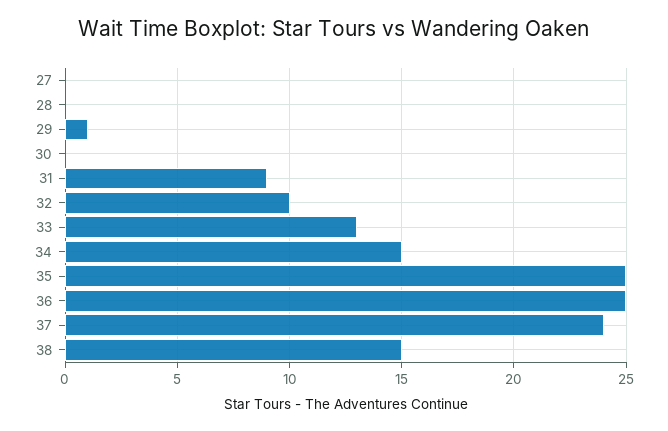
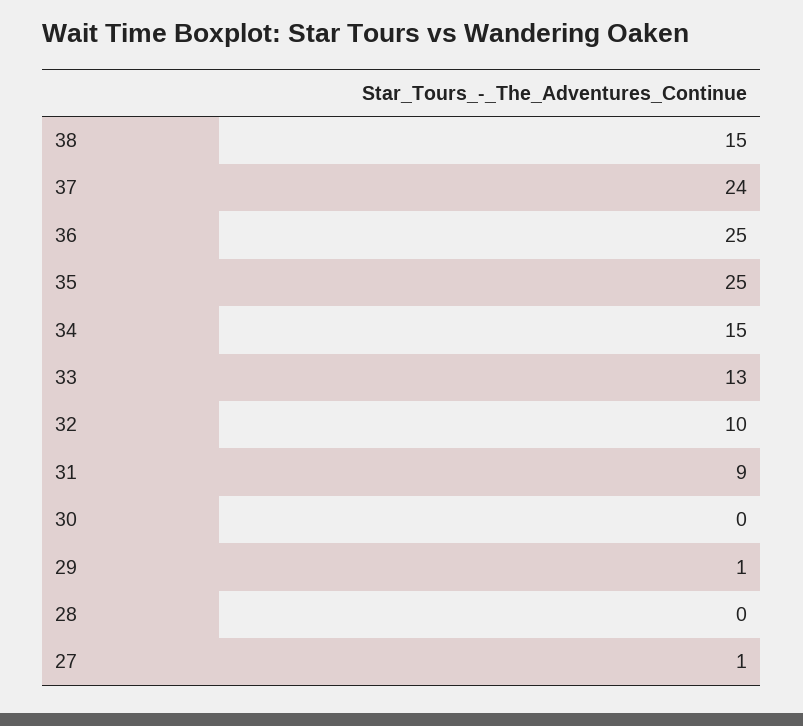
  {
-   "27": 0,
+   "27": 1,
    "28": 0,
    "29": 1,
    "30": 0,
    "31": 9,
    "32": 10,
    "33": 13,
    "34": 15,
    "35": 25,
    "36": 25,
    "37": 24,
    "38": 15
  }

